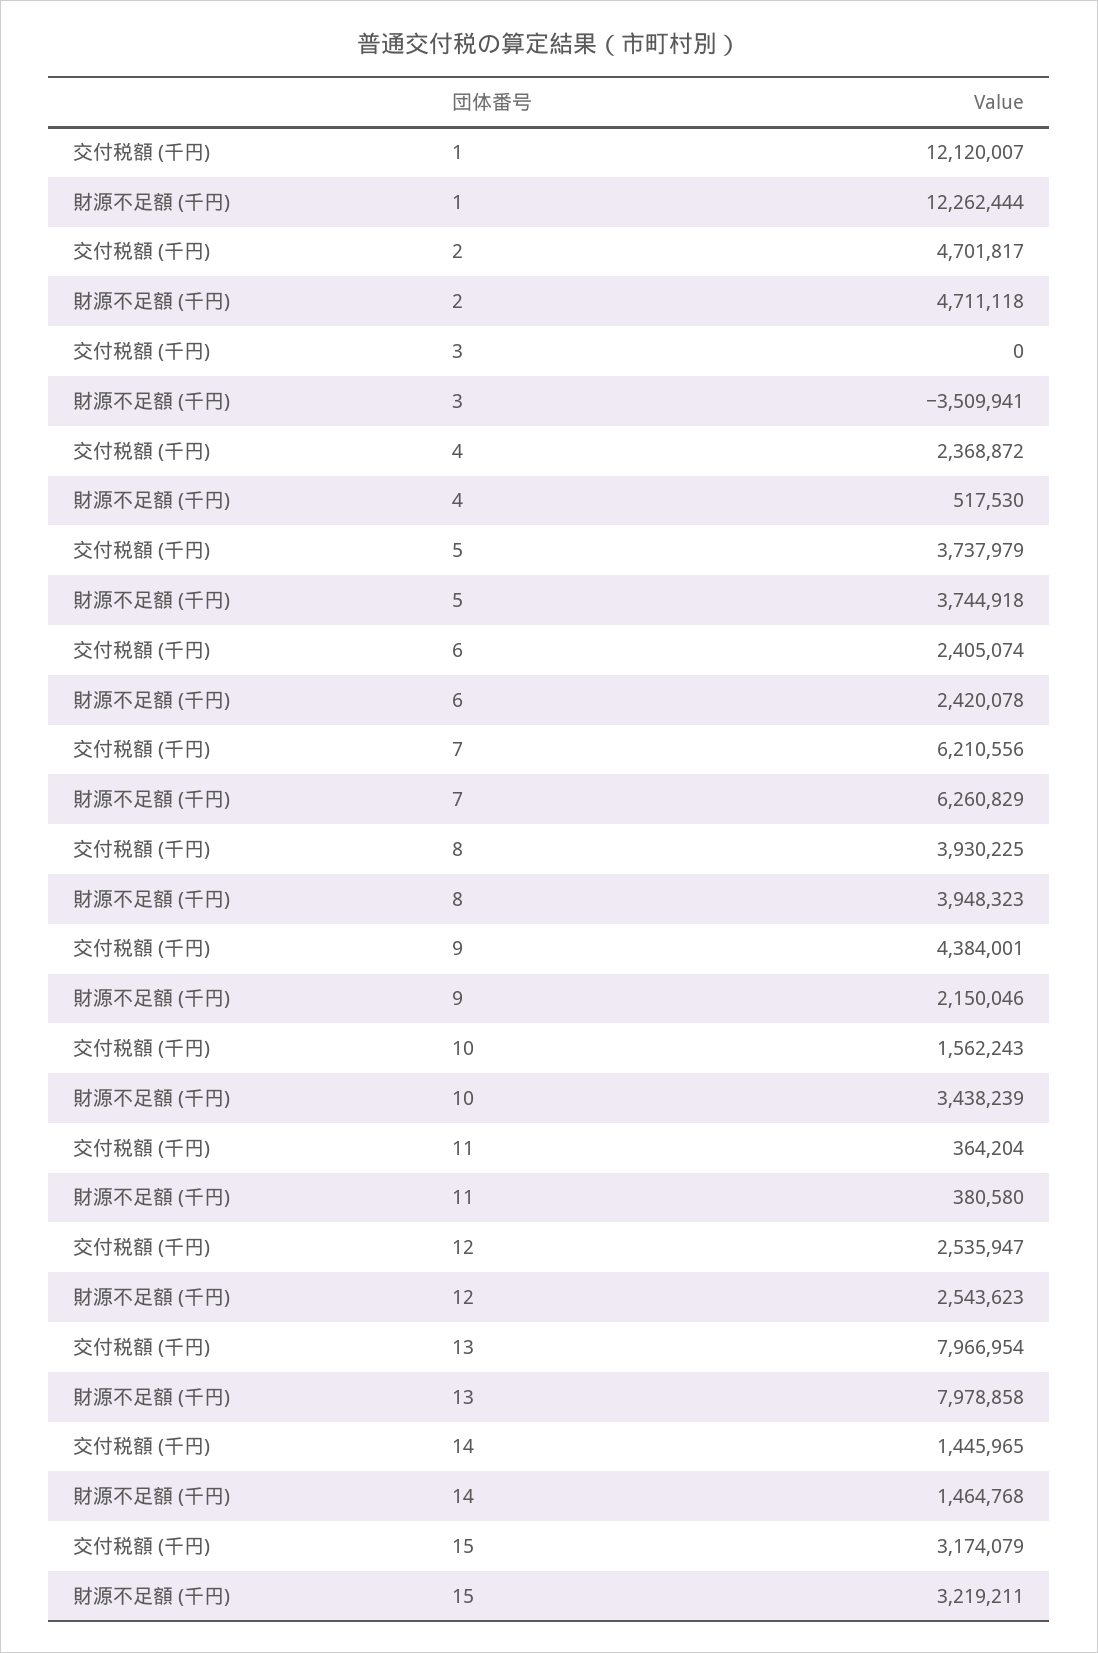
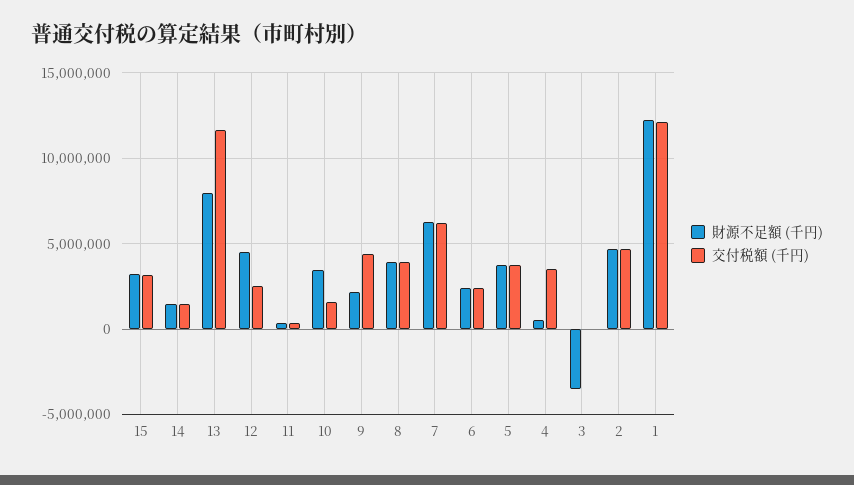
  {
    "交付税額 (千円)": {
      "1": 12120007,
      "2": 4701817,
      "3": 0,
-     "4": 2368872,
+     "4": 3500000,
      "5": 3737979,
      "6": 2405074,
      "7": 6210556,
      "8": 3930225,
      "9": 4384001,
      "10": 1562243,
      "11": 364204,
      "12": 2535947,
-     "13": 7966954,
+     "13": 11500000,
      "14": 1445965,
      "15": 3174079
    },
    "財源不足額 (千円)": {
      "1": 12262444,
      "2": 4711118,
      "3": -3509941,
      "4": 517530,
      "5": 3744918,
      "6": 2420078,
      "7": 6260829,
      "8": 3948323,
      "9": 2150046,
      "10": 3438239,
      "11": 380580,
-     "12": 2543623,
+     "12": 4500000,
      "13": 7978858,
      "14": 1464768,
      "15": 3219211
    }
  }

